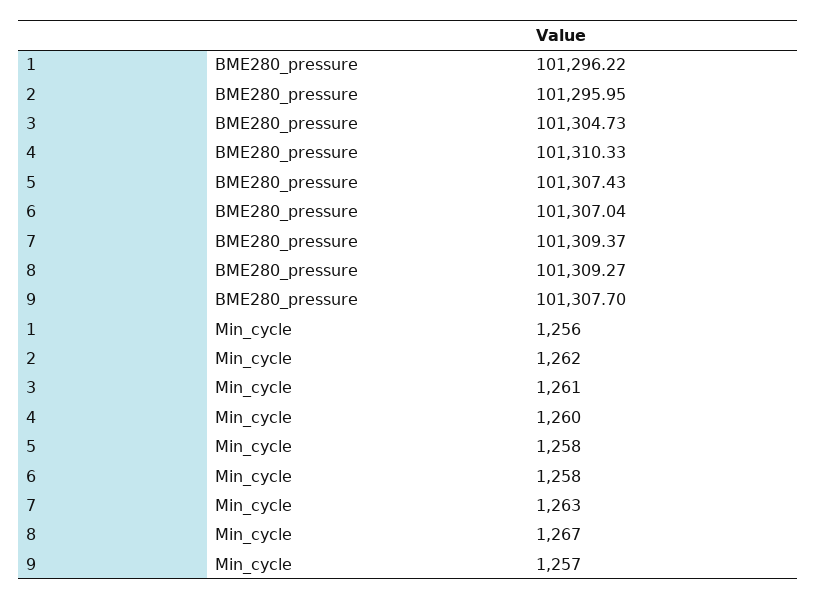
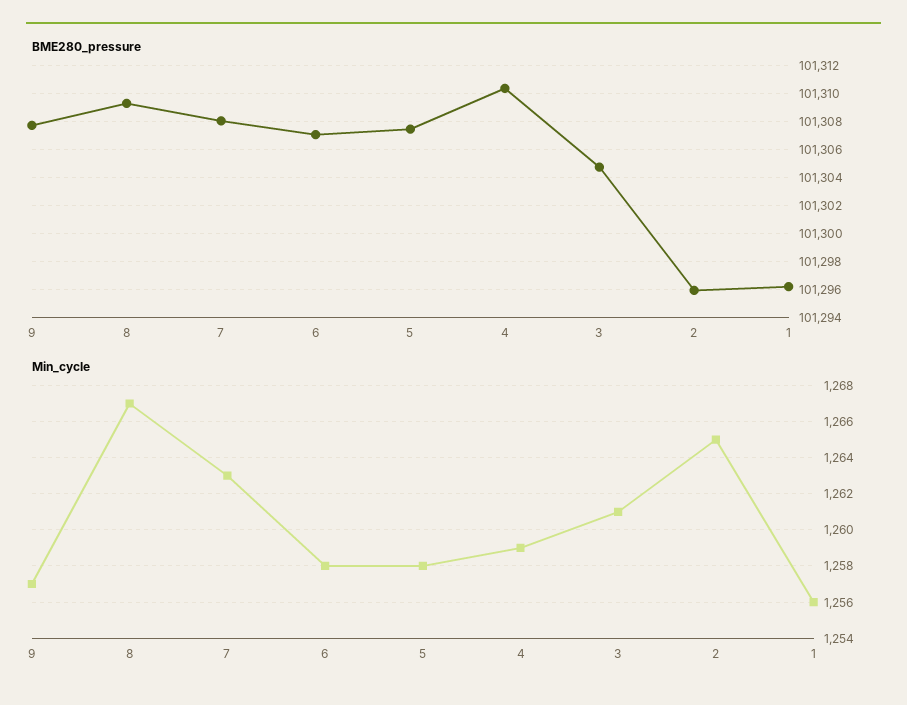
  {
    "BME280_pressure": {
      "1": 101296.22,
      "2": 101295.95,
      "3": 101304.73,
      "4": 101310.33,
      "5": 101307.43,
      "6": 101307.04,
-     "7": 101309.37,
+     "7": 101308,
      "8": 101309.27,
      "9": 101307.7
    },
    "Min_cycle": {
      "1": 1256,
-     "2": 1262,
+     "2": 1265,
      "3": 1261,
-     "4": 1260,
+     "4": 1259,
      "5": 1258,
      "6": 1258,
      "7": 1263,
      "8": 1267,
      "9": 1257
    }
  }

